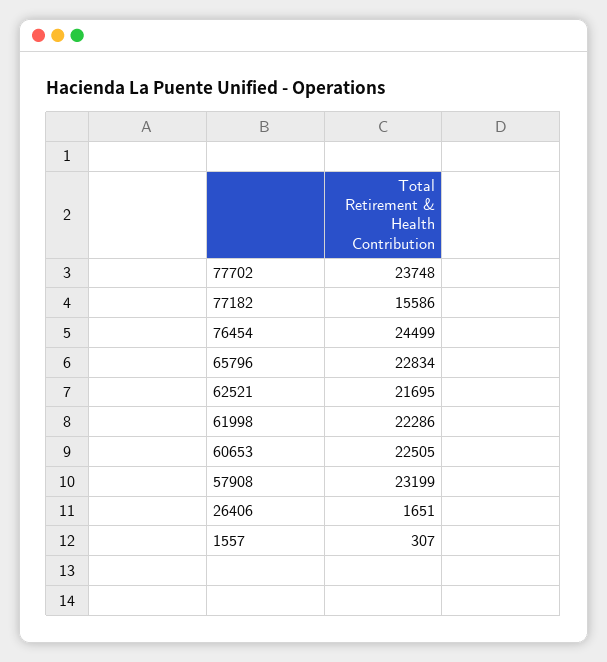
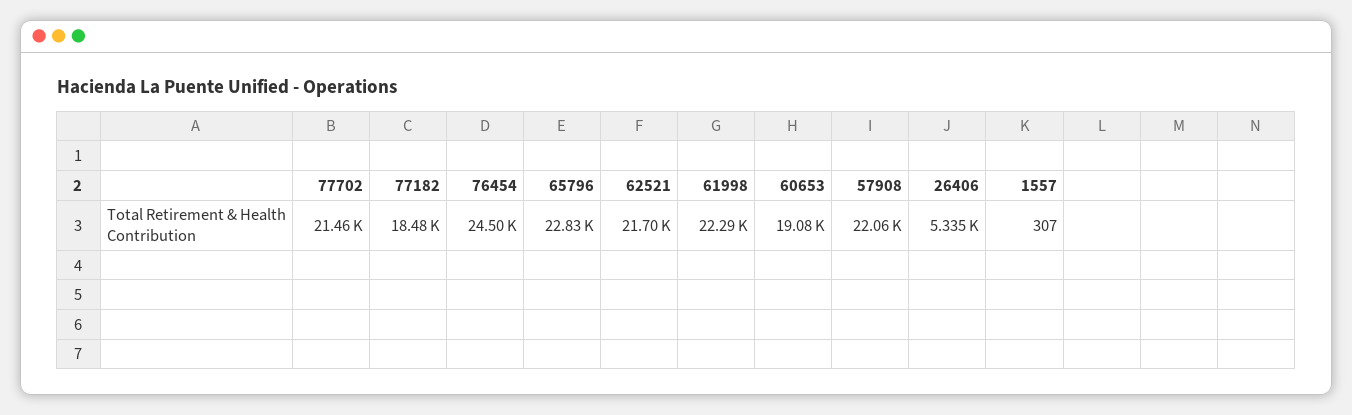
  {
-   "77702": 23748,
+   "77702": 21460,
-   "77182": 15586,
+   "77182": 18480,
    "76454": 24499,
    "65796": 22834,
    "62521": 21695,
    "61998": 22286,
-   "60653": 22505,
+   "60653": 19080,
-   "57908": 23199,
+   "57908": 22060,
-   "26406": 1651,
+   "26406": 5335,
    "1557": 307
  }

